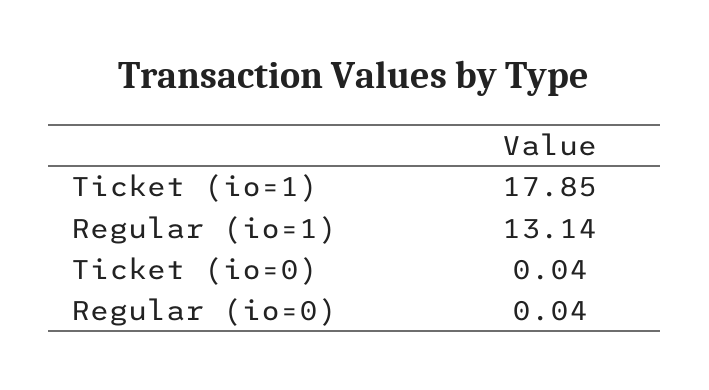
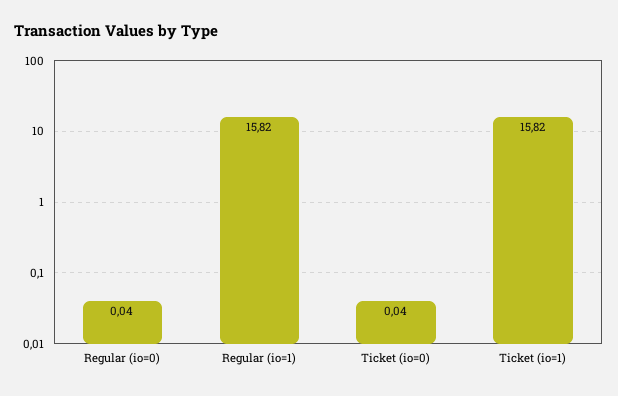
  {
-   "Ticket (io=1)": 17.85,
+   "Ticket (io=1)": 15.82,
-   "Regular (io=1)": 13.14,
+   "Regular (io=1)": 15.82,
    "Ticket (io=0)": 0.04,
    "Regular (io=0)": 0.04
  }

